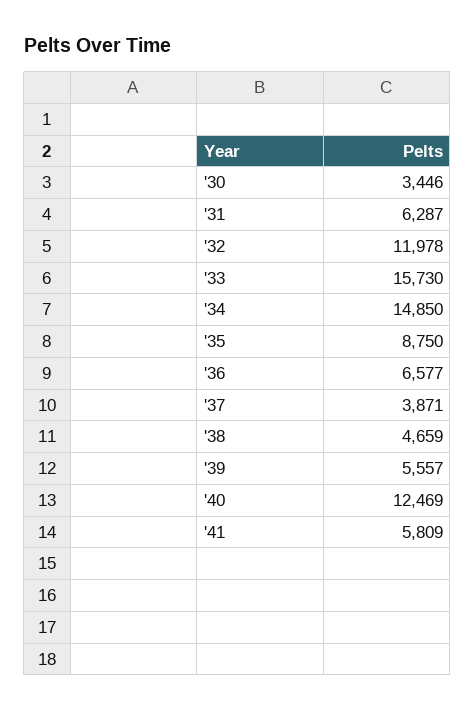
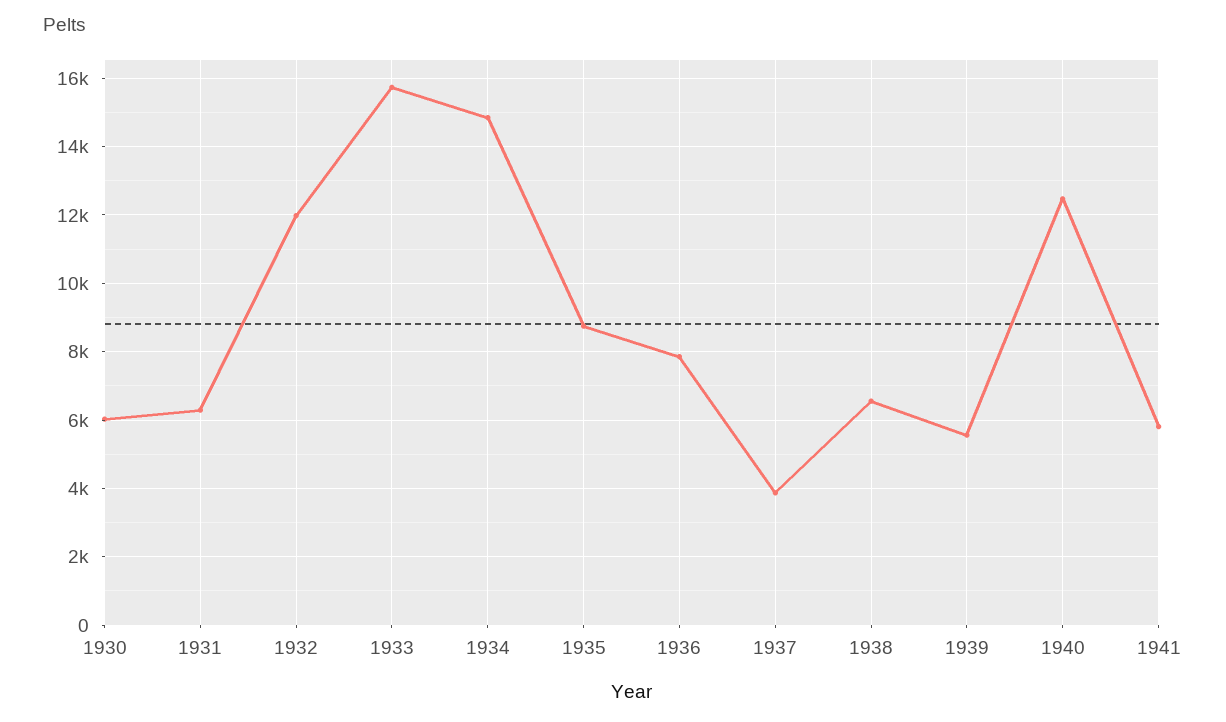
  {
-   "'30": 3446,
+   "'30": 6000,
    "'31": 6287,
    "'32": 11978,
    "'33": 15730,
    "'34": 14850,
    "'35": 8750,
-   "'36": 6577,
+   "'36": 7800,
    "'37": 3871,
-   "'38": 4659,
+   "'38": 6600,
    "'39": 5557,
    "'40": 12469,
    "'41": 5809
  }

